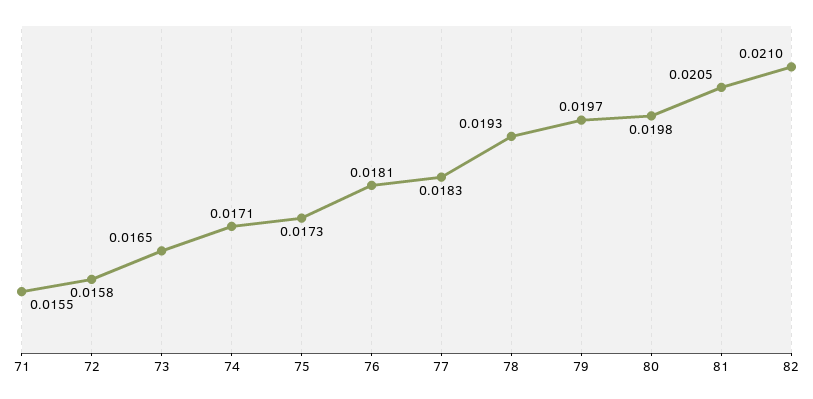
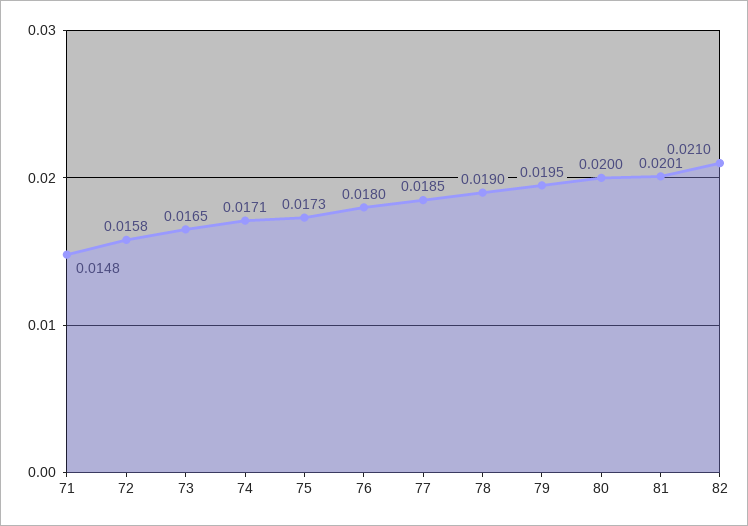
  {
-   "71": 0.0155,
+   "71": 0.0148,
    "72": 0.0158,
    "73": 0.0165,
    "74": 0.0171,
    "75": 0.0173,
-   "76": 0.0181,
+   "76": 0.018,
-   "77": 0.0183,
+   "77": 0.0185,
-   "78": 0.0193,
+   "78": 0.019,
-   "79": 0.0197,
+   "79": 0.0195,
-   "80": 0.0198,
+   "80": 0.02,
-   "81": 0.0205,
+   "81": 0.0201,
    "82": 0.021
  }

